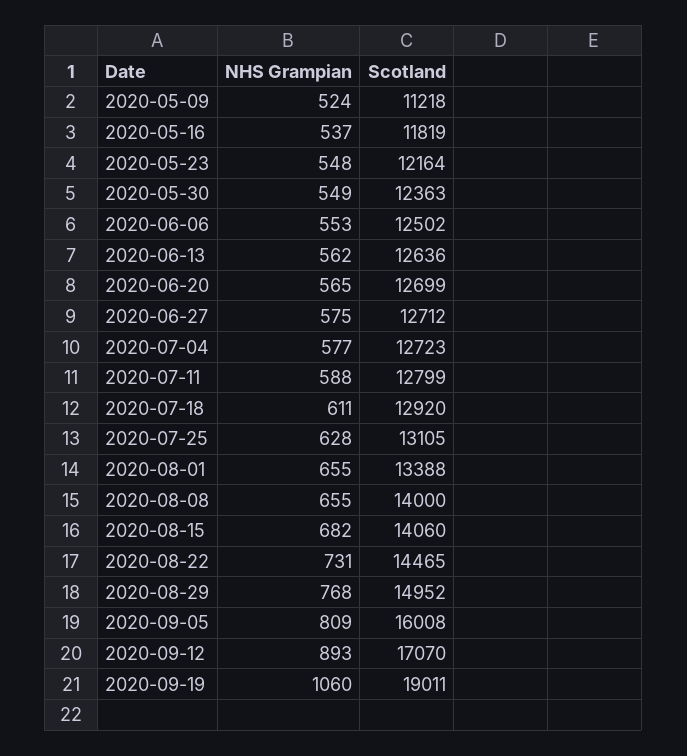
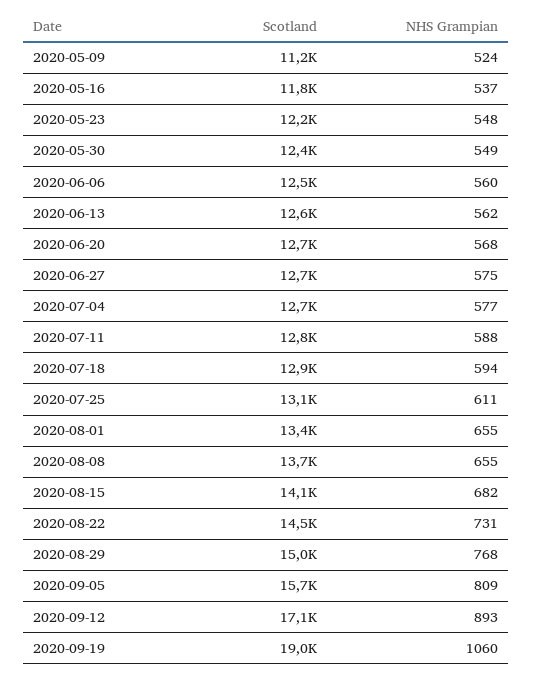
  {
    "NHS Grampian": {
      "2020-05-09": 524,
      "2020-05-16": 537,
      "2020-05-23": 548,
      "2020-05-30": 549,
-     "2020-06-06": 553,
+     "2020-06-06": 560,
      "2020-06-13": 562,
-     "2020-06-20": 565,
+     "2020-06-20": 568,
      "2020-06-27": 575,
      "2020-07-04": 577,
      "2020-07-11": 588,
-     "2020-07-18": 611,
+     "2020-07-18": 594,
-     "2020-07-25": 628,
+     "2020-07-25": 611,
      "2020-08-01": 655,
      "2020-08-08": 655,
      "2020-08-15": 682,
      "2020-08-22": 731,
      "2020-08-29": 768,
      "2020-09-05": 809,
      "2020-09-12": 893,
      "2020-09-19": 1060
    },
    "Scotland": {
      "2020-05-09": 11218,
      "2020-05-16": 11819,
      "2020-05-23": 12164,
      "2020-05-30": 12363,
      "2020-06-06": 12502,
      "2020-06-13": 12636,
      "2020-06-20": 12699,
      "2020-06-27": 12712,
      "2020-07-04": 12723,
      "2020-07-11": 12799,
      "2020-07-18": 12920,
      "2020-07-25": 13105,
      "2020-08-01": 13388,
-     "2020-08-08": 14000,
+     "2020-08-08": 13700,
      "2020-08-15": 14060,
      "2020-08-22": 14465,
      "2020-08-29": 14952,
-     "2020-09-05": 16008,
+     "2020-09-05": 15700,
      "2020-09-12": 17070,
      "2020-09-19": 19011
    }
  }

